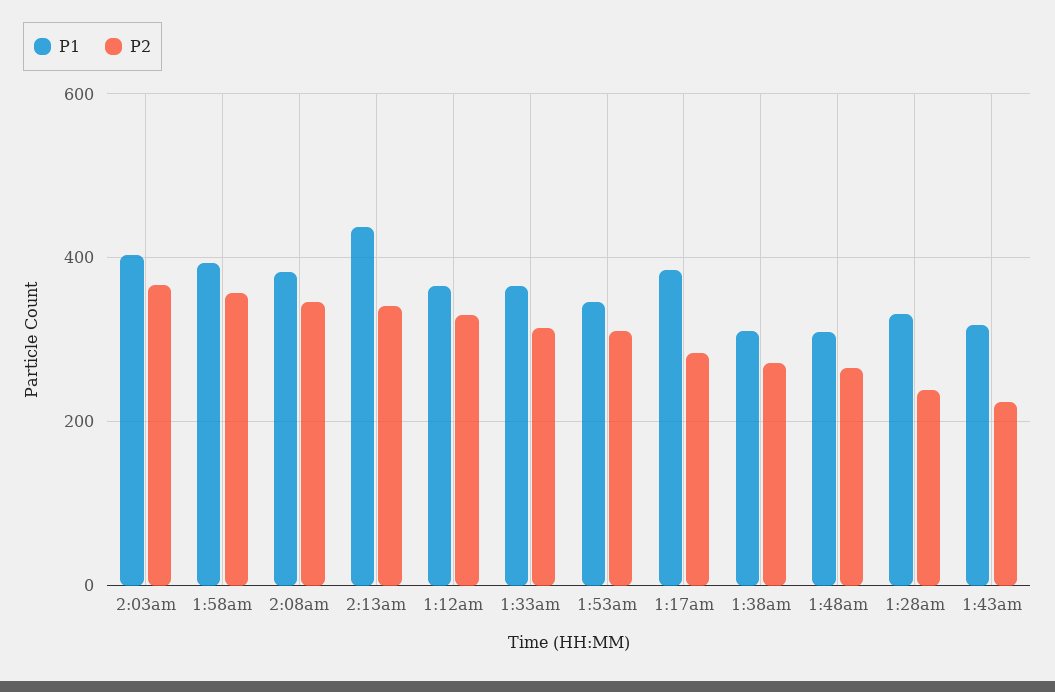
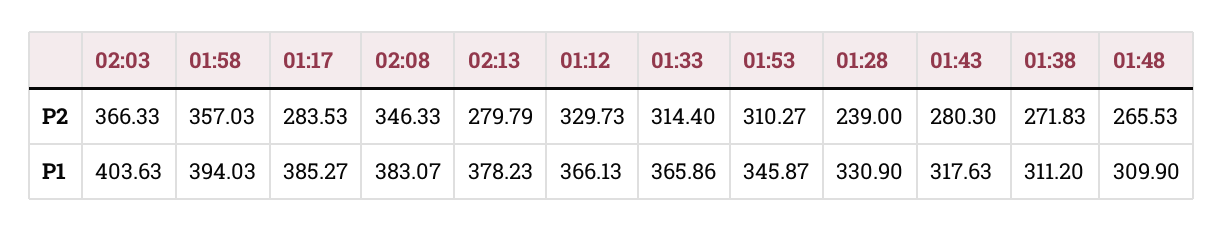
  {
    "P1": {
      "2:03am": 403.63,
      "1:58am": 394.03,
      "2:08am": 383.07,
-     "2:13am": 440,
+     "2:13am": 378.23,
      "1:12am": 366.13,
      "1:33am": 365.86,
      "1:53am": 345.87,
      "1:17am": 385.27,
      "1:38am": 311.2,
      "1:48am": 309.9,
      "1:28am": 330.9,
      "1:43am": 317.63
    },
    "P2": {
      "2:03am": 366.33,
      "1:58am": 357.03,
      "2:08am": 346.33,
-     "2:13am": 340,
+     "2:13am": 279.79,
      "1:12am": 329.73,
      "1:33am": 314.4,
      "1:53am": 310.27,
      "1:17am": 283.53,
      "1:38am": 271.83,
      "1:48am": 265.53,
      "1:28am": 239,
-     "1:43am": 220
+     "1:43am": 280.3
    }
  }

